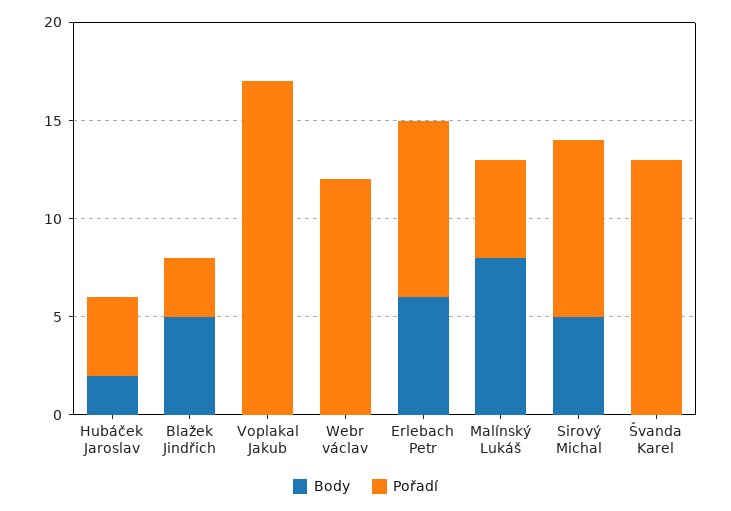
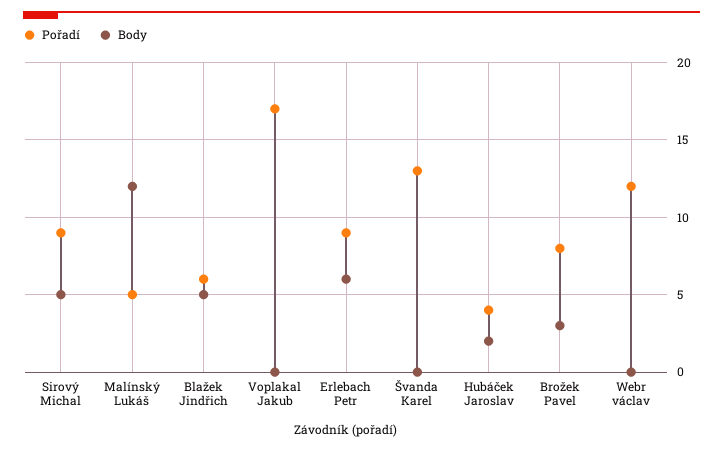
  {
    "Body": {
      "Hubáček Jaroslav": 2,
      "Blažek Jindřich": 5,
      "Voplakal Jakub": 0,
      "Webr václav": 0,
      "Erlebach Petr": 6,
-     "Malínský Lukáš": 8,
+     "Malínský Lukáš": 12,
      "Sirový Michal": 5,
-     "Švanda Karel": 0
+     "Švanda Karel": 0,
+     "Brožek Pavel": 3
    },
    "Pořadí": {
      "Hubáček Jaroslav": 4,
-     "Blažek Jindřich": 3,
+     "Blažek Jindřich": 6,
      "Voplakal Jakub": 17,
      "Webr václav": 12,
      "Erlebach Petr": 9,
      "Malínský Lukáš": 5,
      "Sirový Michal": 9,
-     "Švanda Karel": 13
+     "Švanda Karel": 13,
+     "Brožek Pavel": 8
    }
  }

